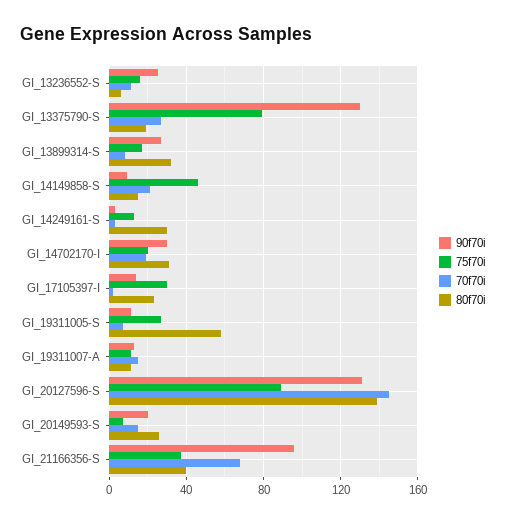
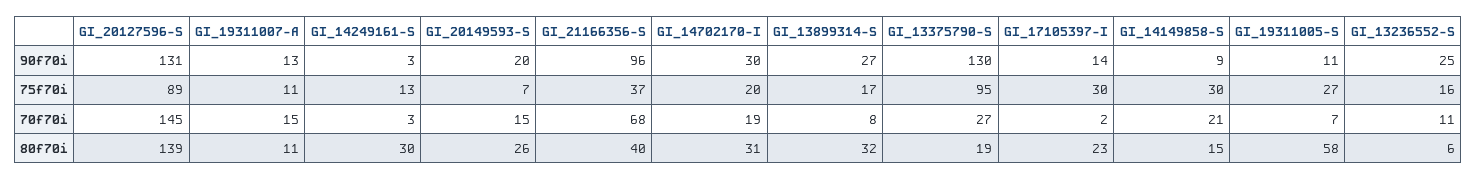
  {
    "90f70i": {
      "GI_13236552-S": 25,
      "GI_13375790-S": 130,
      "GI_13899314-S": 27,
      "GI_14149858-S": 9,
      "GI_14249161-S": 3,
      "GI_14702170-I": 30,
      "GI_17105397-I": 14,
      "GI_19311005-S": 11,
      "GI_19311007-A": 13,
      "GI_20127596-S": 131,
      "GI_20149593-S": 20,
      "GI_21166356-S": 96
    },
    "75f70i": {
      "GI_13236552-S": 16,
-     "GI_13375790-S": 80,
+     "GI_13375790-S": 95,
      "GI_13899314-S": 17,
-     "GI_14149858-S": 45,
+     "GI_14149858-S": 30,
      "GI_14249161-S": 13,
      "GI_14702170-I": 20,
      "GI_17105397-I": 30,
      "GI_19311005-S": 27,
      "GI_19311007-A": 11,
      "GI_20127596-S": 89,
      "GI_20149593-S": 7,
      "GI_21166356-S": 37
    },
    "70f70i": {
      "GI_13236552-S": 11,
      "GI_13375790-S": 27,
      "GI_13899314-S": 8,
      "GI_14149858-S": 21,
      "GI_14249161-S": 3,
      "GI_14702170-I": 19,
      "GI_17105397-I": 2,
      "GI_19311005-S": 7,
      "GI_19311007-A": 15,
      "GI_20127596-S": 145,
      "GI_20149593-S": 15,
      "GI_21166356-S": 68
    },
    "80f70i": {
      "GI_13236552-S": 6,
      "GI_13375790-S": 19,
      "GI_13899314-S": 32,
      "GI_14149858-S": 15,
      "GI_14249161-S": 30,
      "GI_14702170-I": 31,
      "GI_17105397-I": 23,
      "GI_19311005-S": 58,
      "GI_19311007-A": 11,
      "GI_20127596-S": 139,
      "GI_20149593-S": 26,
      "GI_21166356-S": 40
    }
  }

